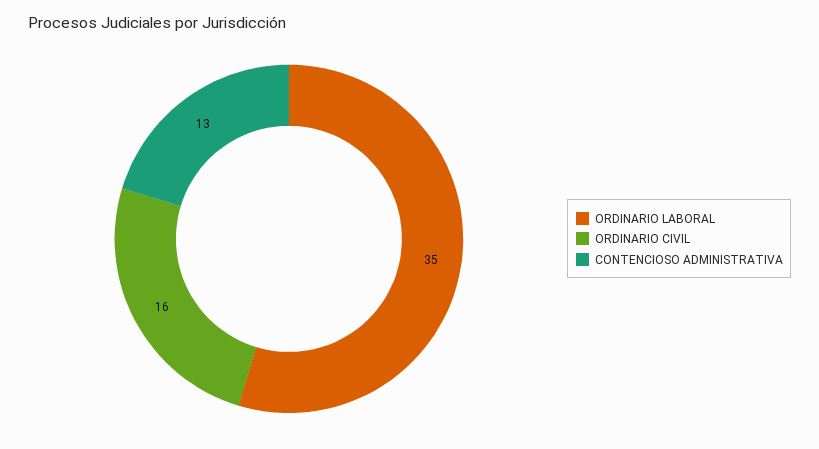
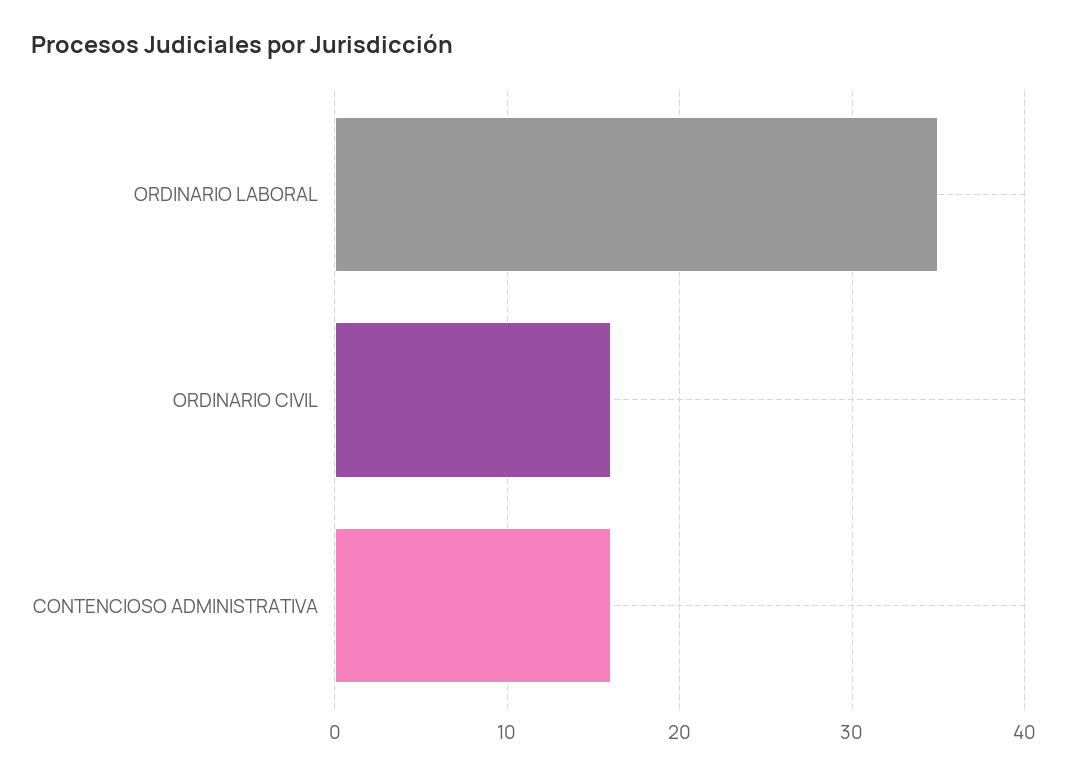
  {
    "ORDINARIO LABORAL": 35,
    "ORDINARIO CIVIL": 16,
-   "CONTENCIOSO ADMINISTRATIVA": 13
+   "CONTENCIOSO ADMINISTRATIVA": 16
  }

